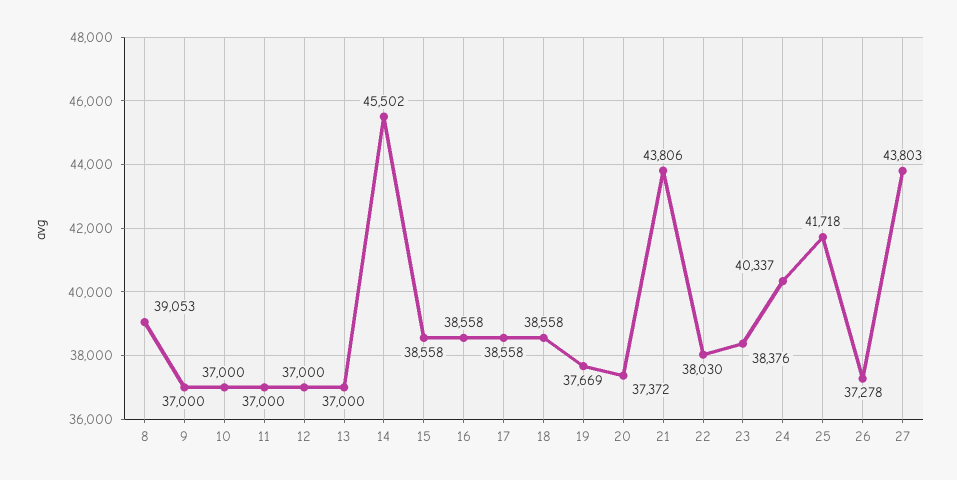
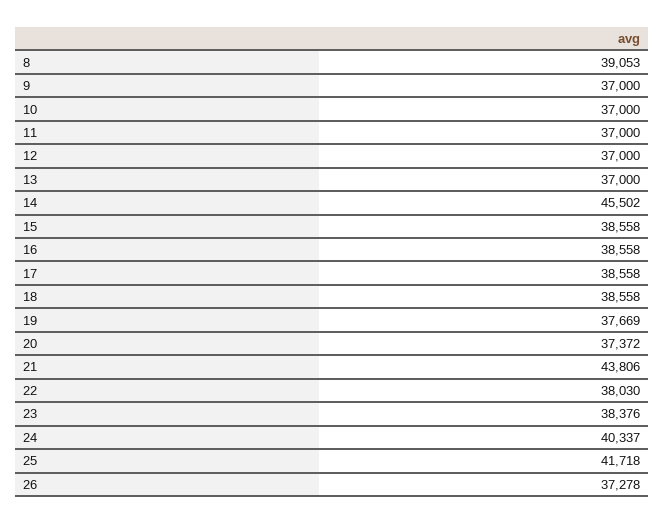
  {
    "8": 39053,
    "9": 37000,
    "10": 37000,
    "11": 37000,
    "12": 37000,
    "13": 37000,
    "14": 45502,
    "15": 38558,
    "16": 38558,
    "17": 38558,
    "18": 38558,
    "19": 37669,
    "20": 37372,
    "21": 43806,
    "22": 38030,
    "23": 38376,
    "24": 40337,
    "25": 41718,
-   "26": 37278,
+   "26": 37278
-   "27": 43803
  }

